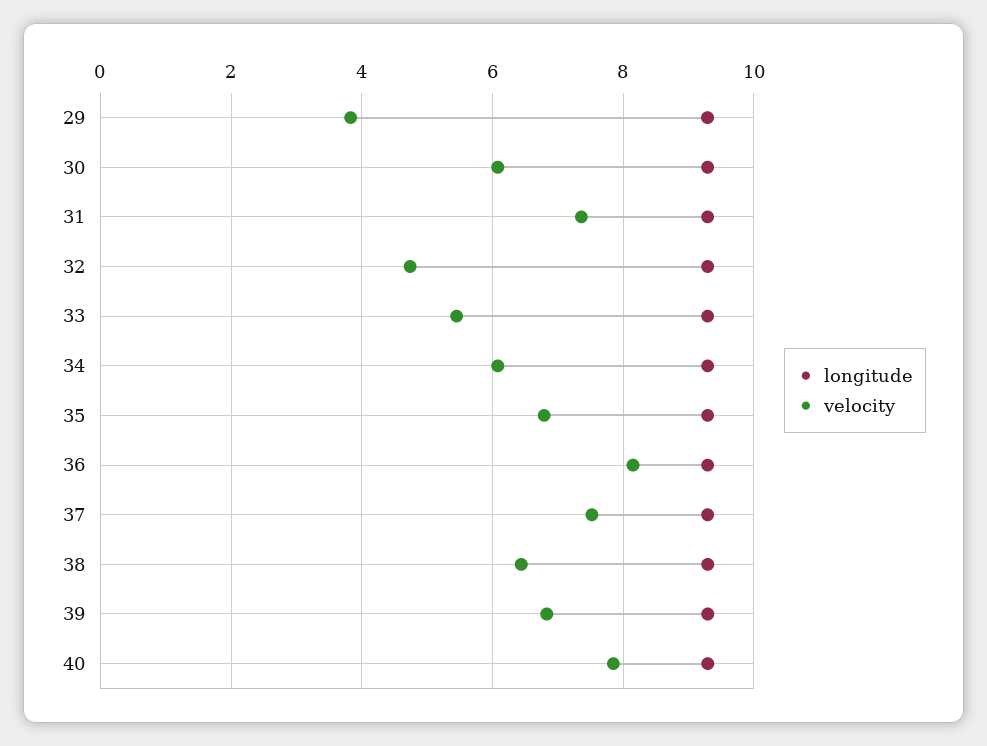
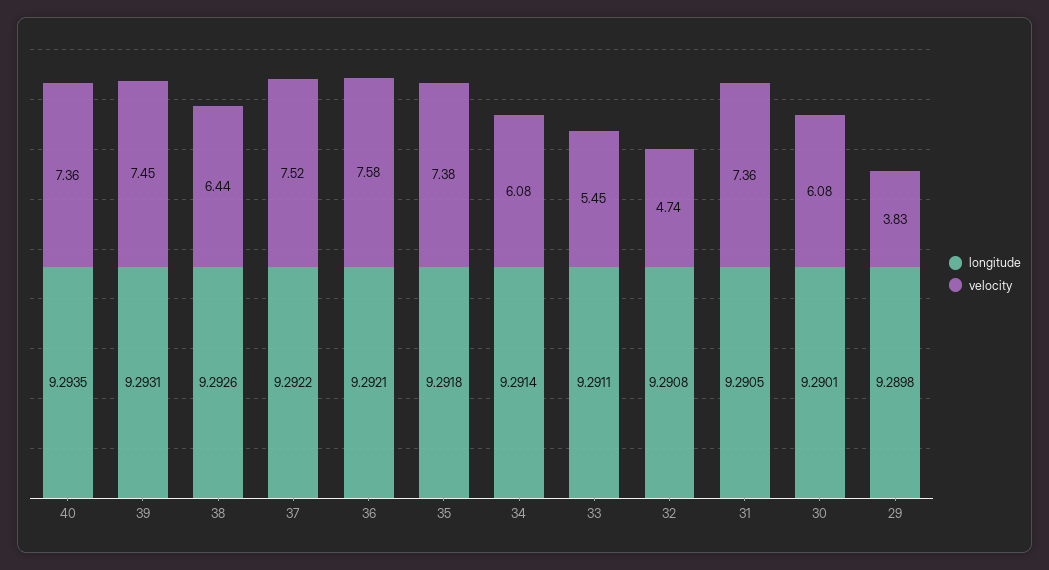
  {
    "longitude": {
      "29": 9.2898,
      "30": 9.2901,
      "31": 9.2905,
      "32": 9.2908,
      "33": 9.2911,
      "34": 9.2914,
      "35": 9.2918,
      "36": 9.2921,
      "37": 9.2922,
      "38": 9.2926,
      "39": 9.2931,
      "40": 9.2935
    },
    "velocity": {
      "29": 3.83,
      "30": 6.08,
      "31": 7.36,
      "32": 4.74,
      "33": 5.45,
      "34": 6.08,
-     "35": 6.8,
+     "35": 7.38,
-     "36": 8.2,
+     "36": 7.58,
      "37": 7.52,
      "38": 6.44,
-     "39": 6.8,
+     "39": 7.45,
-     "40": 7.8
+     "40": 7.36
    }
  }

